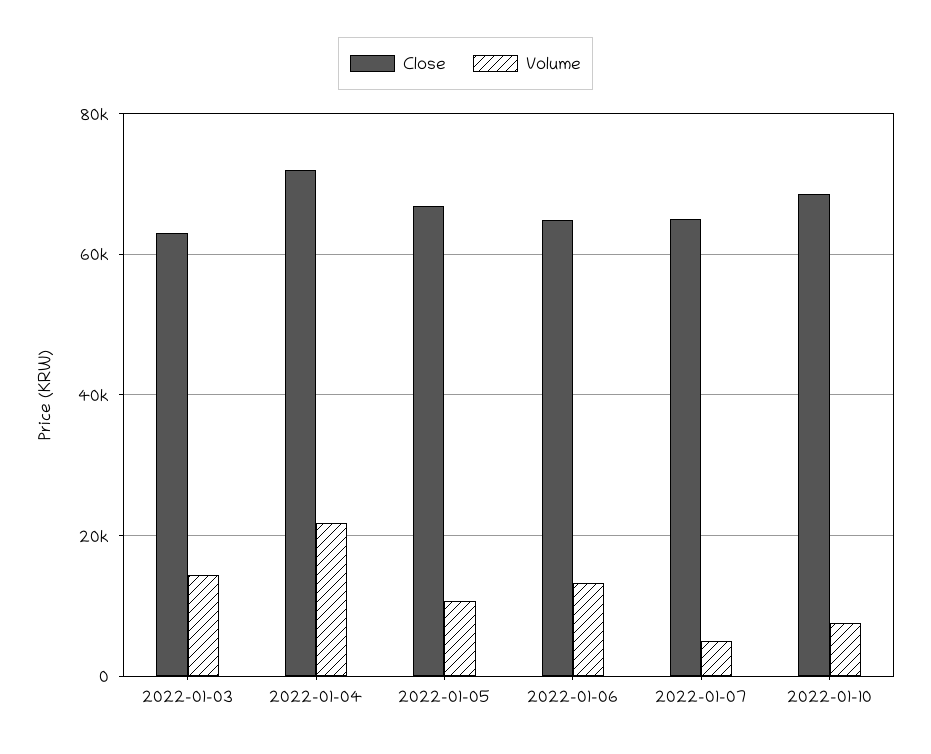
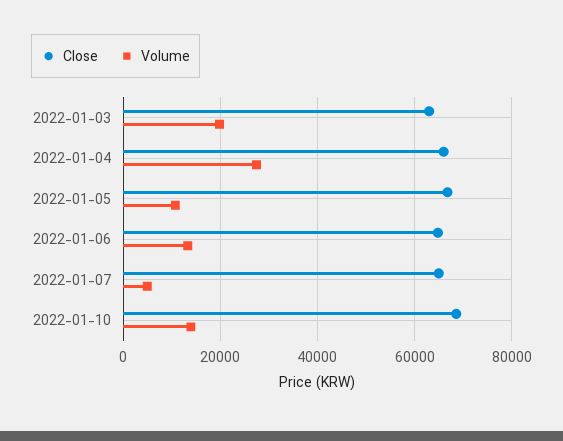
  {
    "Close": {
      "2022-01-03": 64000,
-     "2022-01-04": 72000,
+     "2022-01-04": 66000,
      "2022-01-05": 66000,
      "2022-01-06": 64000,
      "2022-01-07": 66000,
      "2022-01-10": 68000
    },
    "Volume": {
-     "2022-01-03": 14000,
+     "2022-01-03": 20000,
-     "2022-01-04": 22000,
+     "2022-01-04": 28000,
      "2022-01-05": 10000,
      "2022-01-06": 14000,
      "2022-01-07": 4000,
-     "2022-01-10": 8000
+     "2022-01-10": 14000
    }
  }

